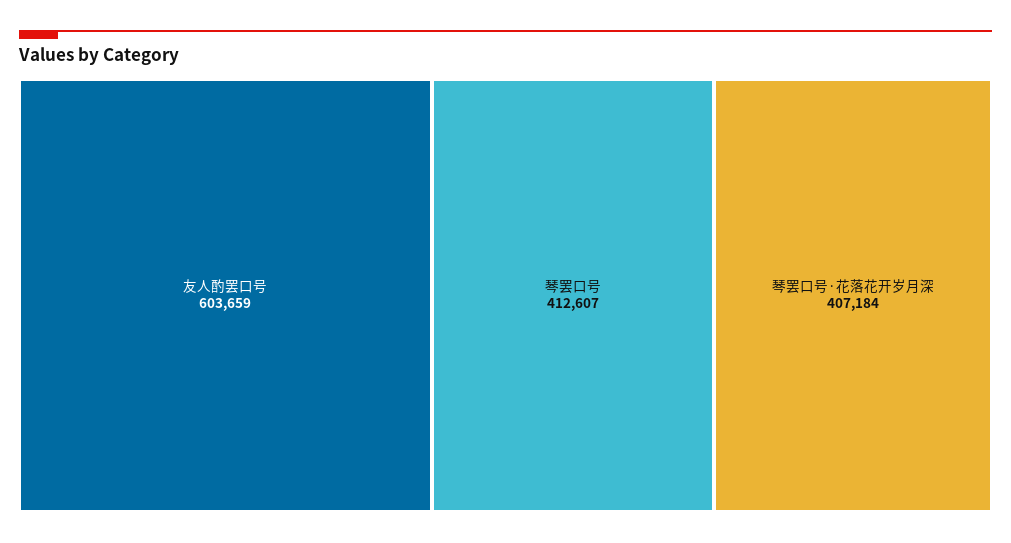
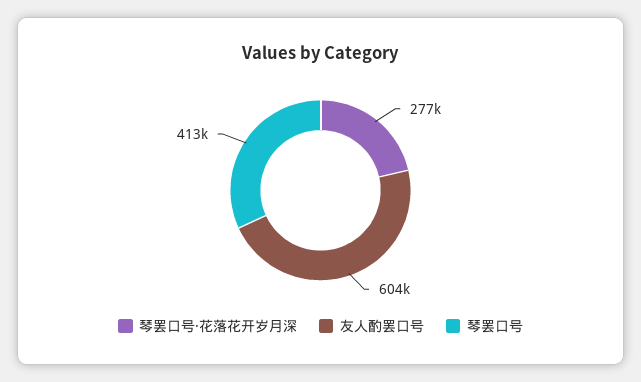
  {
    "友人酌罢口号": 603659,
    "琴罢口号": 412607,
-   "琴罢口号·花落花开岁月深": 407184
+   "琴罢口号·花落花开岁月深": 277000
  }

